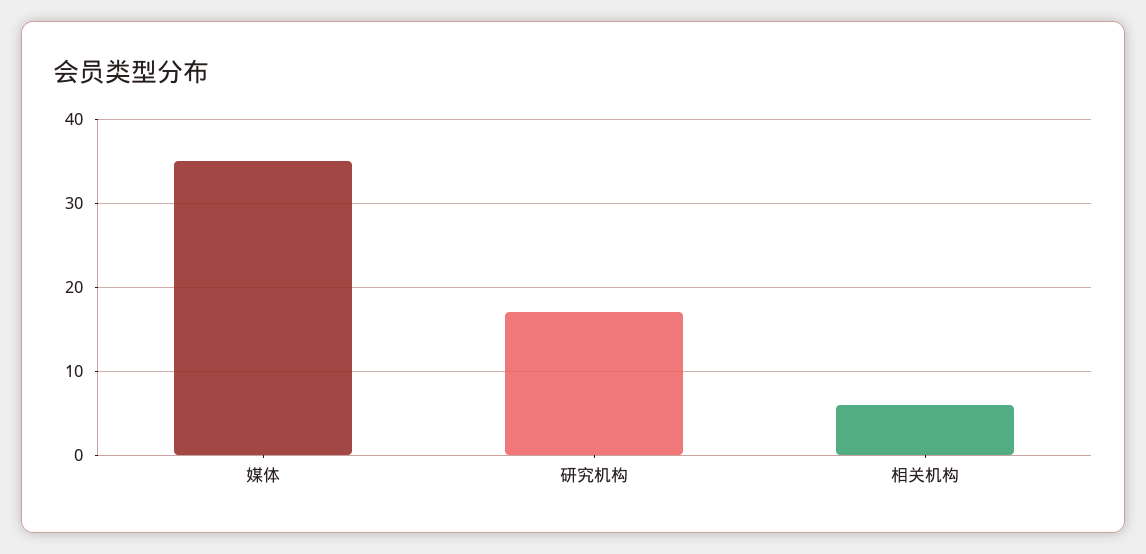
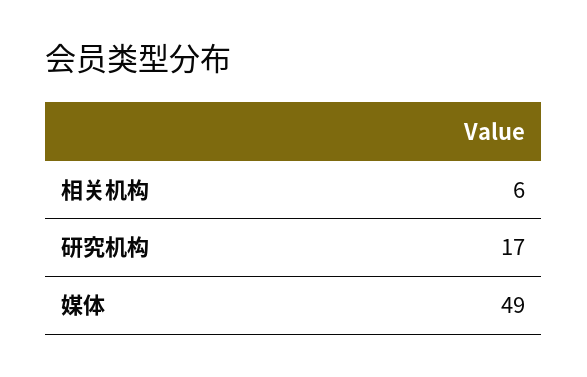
  {
-   "媒体": 35,
+   "媒体": 49,
    "研究机构": 17,
    "相关机构": 6
  }

